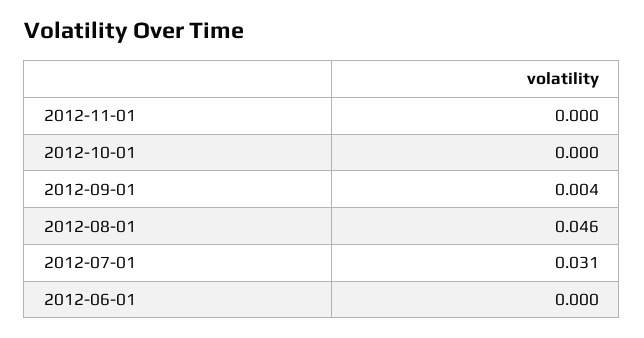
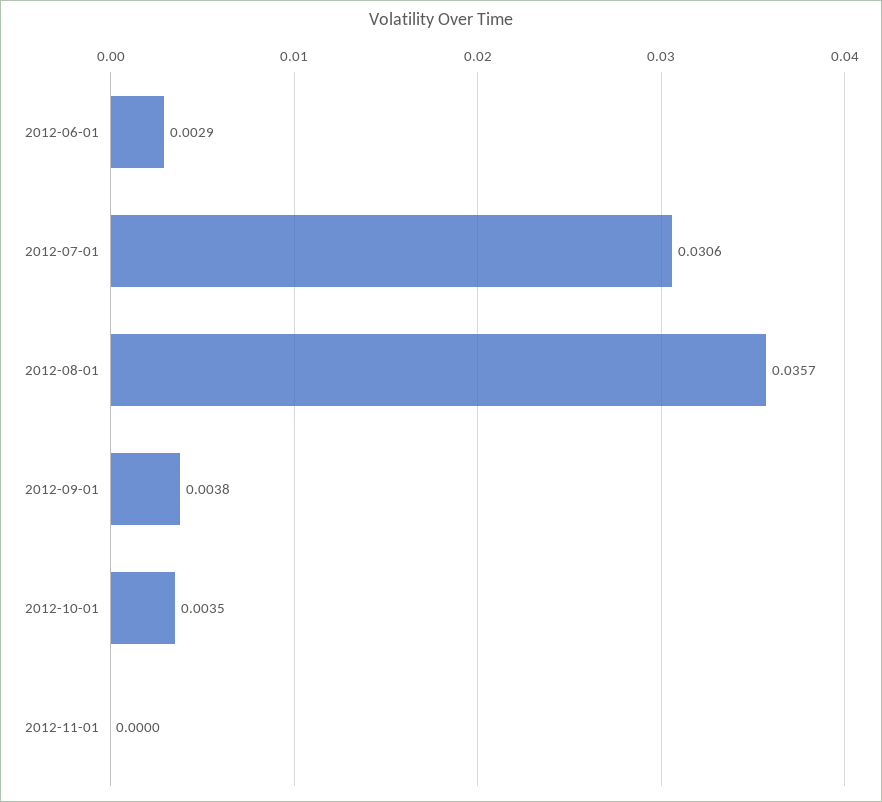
  {
    "2012-11-01": 0,
-   "2012-10-01": 0,
+   "2012-10-01": 0.0035,
    "2012-09-01": 0.0038,
-   "2012-08-01": 0.046,
+   "2012-08-01": 0.0357,
    "2012-07-01": 0.0306,
-   "2012-06-01": 0
+   "2012-06-01": 0.0029
  }

